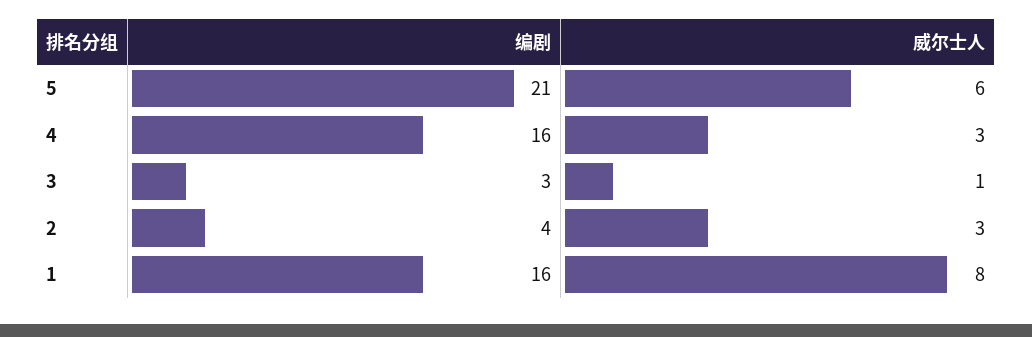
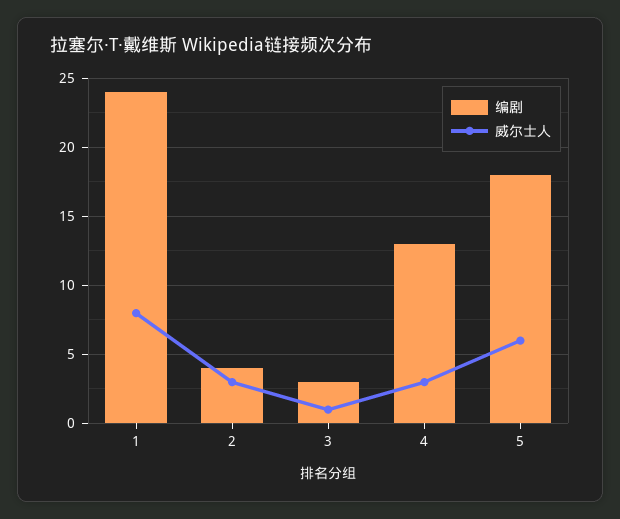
  {
    "编剧": {
-     "5": 21,
+     "5": 18,
-     "4": 16,
+     "4": 13,
      "3": 3,
      "2": 4,
-     "1": 16
+     "1": 24
    },
    "威尔士人": {
      "5": 6,
      "4": 3,
      "3": 1,
      "2": 3,
      "1": 8
    }
  }

